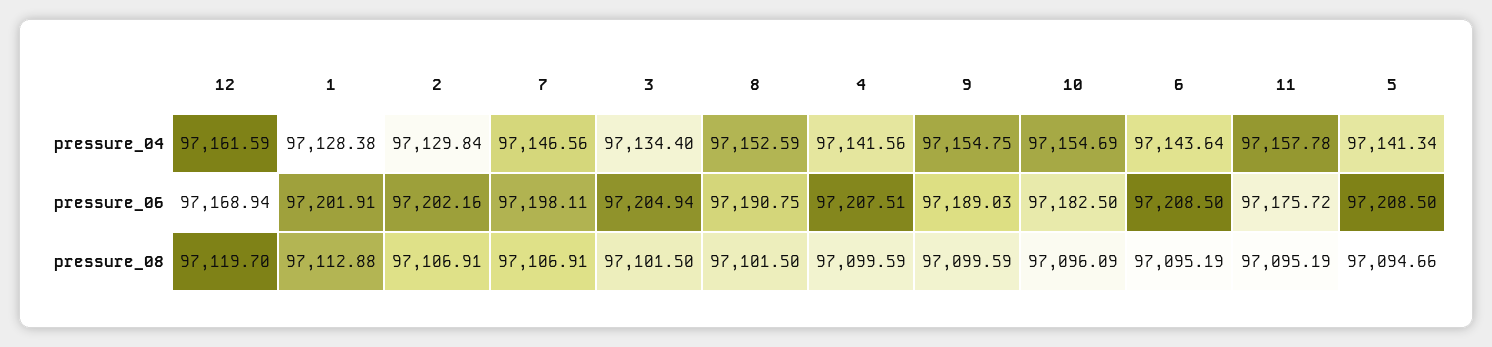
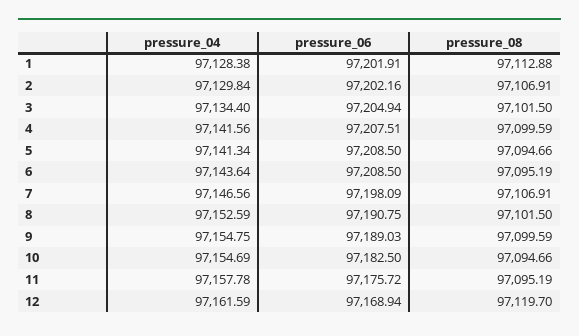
  {
    "12": {
      "pressure_04": 97161.59,
      "pressure_06": 97168.94,
      "pressure_08": 97119.7
    },
    "1": {
      "pressure_04": 97128.38,
      "pressure_06": 97201.91,
      "pressure_08": 97112.88
    },
    "2": {
      "pressure_04": 97129.84,
      "pressure_06": 97202.16,
      "pressure_08": 97106.91
    },
    "7": {
      "pressure_04": 97146.56,
-     "pressure_06": 97198.11,
+     "pressure_06": 97198.09,
      "pressure_08": 97106.91
    },
    "3": {
      "pressure_04": 97134.4,
      "pressure_06": 97204.94,
      "pressure_08": 97101.5
    },
    "8": {
      "pressure_04": 97152.59,
      "pressure_06": 97190.75,
      "pressure_08": 97101.5
    },
    "4": {
      "pressure_04": 97141.56,
      "pressure_06": 97207.51,
      "pressure_08": 97099.59
    },
    "9": {
      "pressure_04": 97154.75,
      "pressure_06": 97189.03,
      "pressure_08": 97099.59
    },
    "10": {
      "pressure_04": 97154.69,
      "pressure_06": 97182.5,
-     "pressure_08": 97096.09
+     "pressure_08": 97094.66
    },
    "6": {
      "pressure_04": 97143.64,
      "pressure_06": 97208.5,
      "pressure_08": 97095.19
    },
    "11": {
      "pressure_04": 97157.78,
      "pressure_06": 97175.72,
      "pressure_08": 97095.19
    },
    "5": {
      "pressure_04": 97141.34,
      "pressure_06": 97208.5,
      "pressure_08": 97094.66
    }
  }

